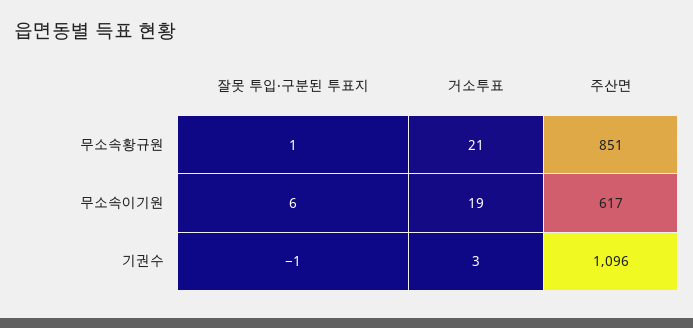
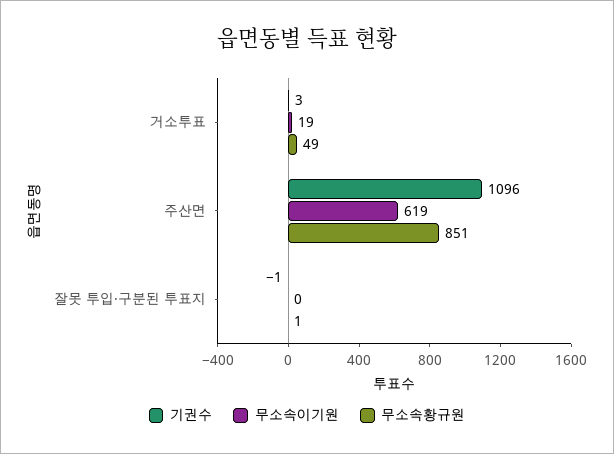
  {
    "무소속황규원": {
      "잘못 투입·구분된 투표지": 1,
-     "거소투표": 21,
+     "거소투표": 49,
      "주산면": 851
    },
    "무소속이기원": {
-     "잘못 투입·구분된 투표지": 6,
+     "잘못 투입·구분된 투표지": 0,
      "거소투표": 19,
-     "주산면": 617
+     "주산면": 619
    },
    "기권수": {
      "잘못 투입·구분된 투표지": -1,
      "거소투표": 3,
      "주산면": 1096
    }
  }

